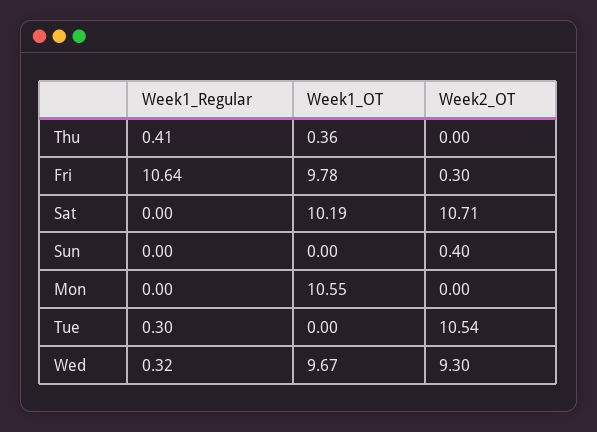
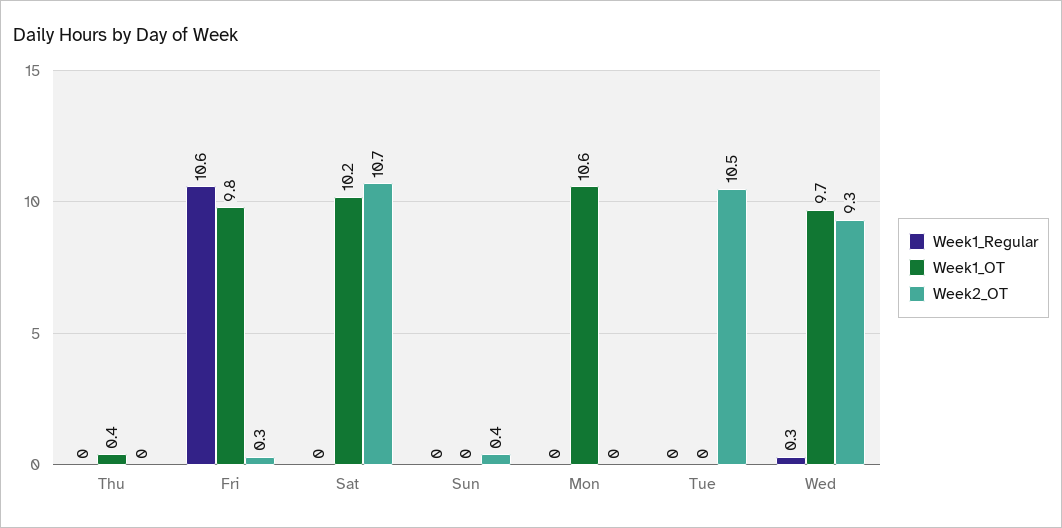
  {
    "Week1_Regular": {
-     "Thu": 0.41,
+     "Thu": 0,
      "Fri": 10.64,
      "Sat": 0,
      "Sun": 0,
      "Mon": 0,
-     "Tue": 0.3,
+     "Tue": 0,
      "Wed": 0.32
    },
    "Week1_OT": {
      "Thu": 0.36,
      "Fri": 9.78,
      "Sat": 10.19,
      "Sun": 0,
      "Mon": 10.55,
      "Tue": 0,
      "Wed": 9.67
    },
    "Week2_OT": {
      "Thu": 0,
      "Fri": 0.3,
      "Sat": 10.71,
      "Sun": 0.4,
      "Mon": 0,
      "Tue": 10.54,
      "Wed": 9.3
    }
  }

